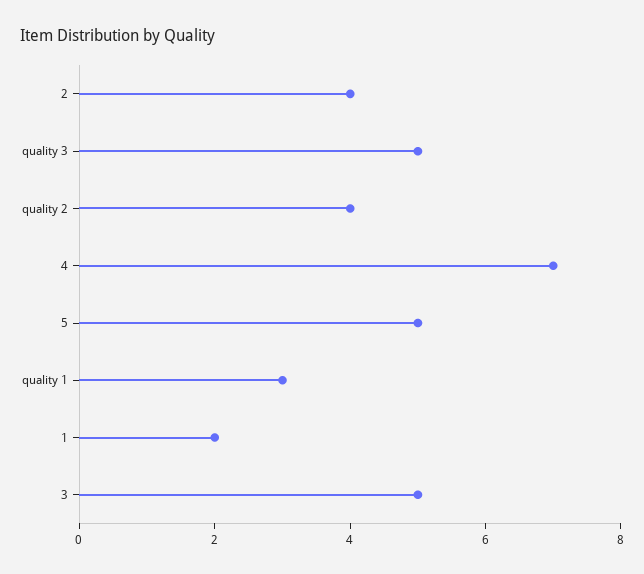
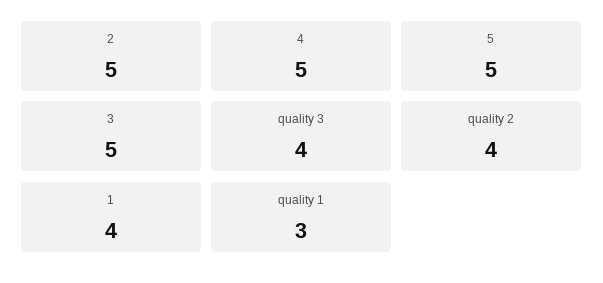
  {
-   "2": 4,
+   "2": 5,
-   "quality 3": 5,
+   "quality 3": 4,
    "quality 2": 4,
-   "4": 7,
+   "4": 5,
    "5": 5,
    "quality 1": 3,
-   "1": 2,
+   "1": 4,
    "3": 5
  }

